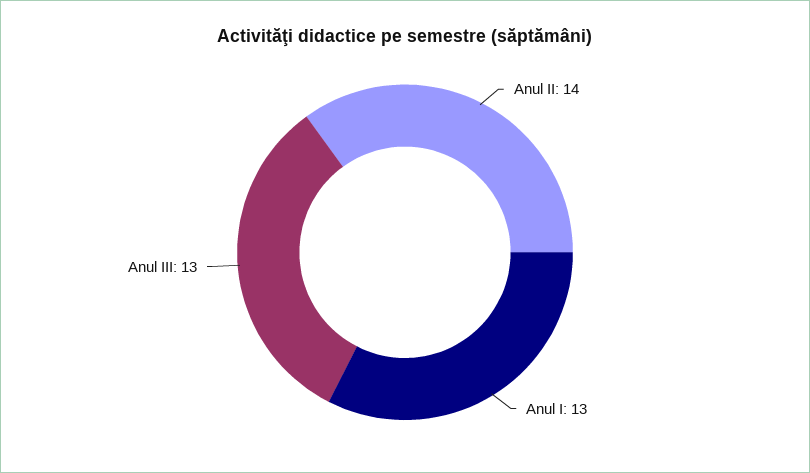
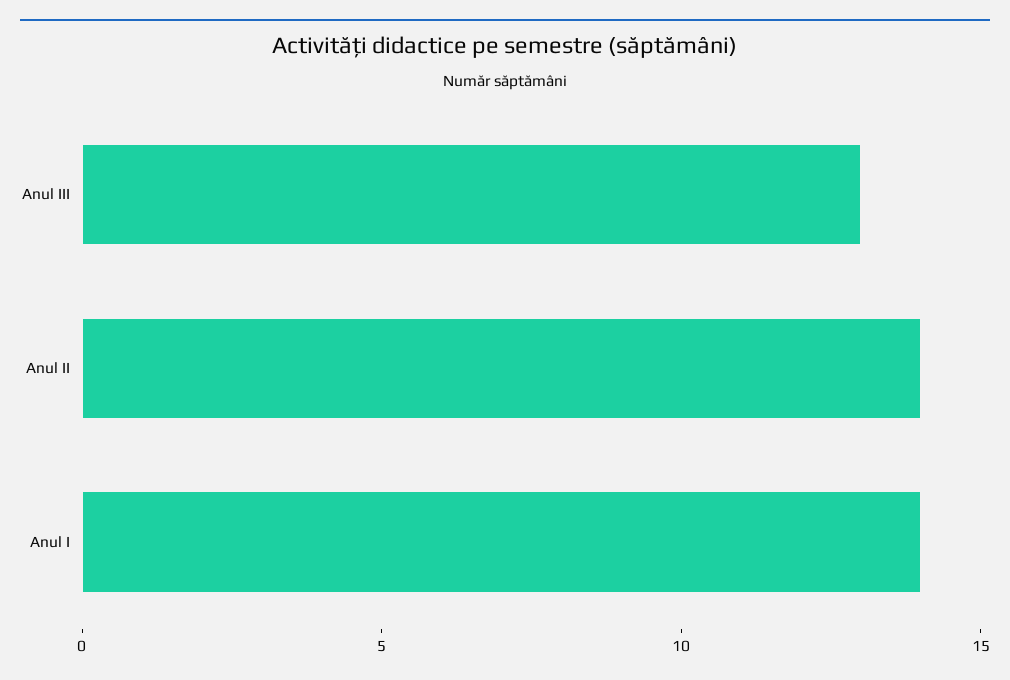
  {
    "Anul II": 14,
-   "Anul I": 13,
+   "Anul I": 14,
    "Anul III": 13
  }

